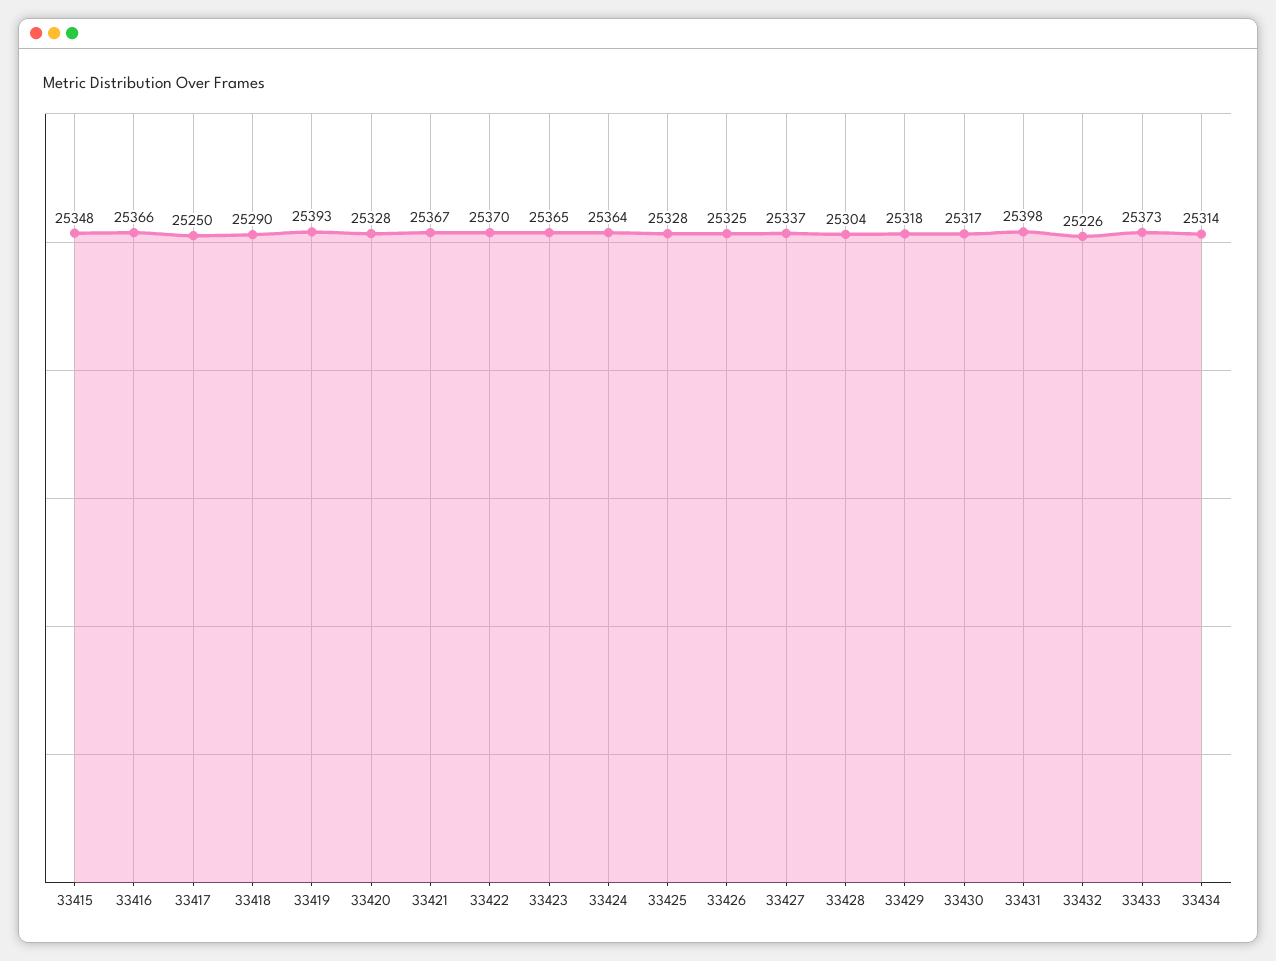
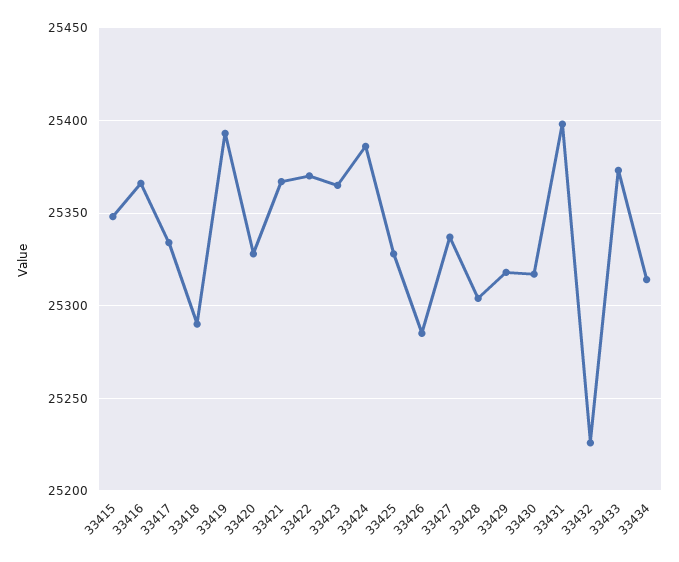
  {
    "33415": 25348,
    "33416": 25366,
-   "33417": 25250,
+   "33417": 25335,
    "33418": 25290,
    "33419": 25393,
    "33420": 25328,
    "33421": 25367,
    "33422": 25370,
    "33423": 25365,
-   "33424": 25364,
+   "33424": 25385,
    "33425": 25328,
-   "33426": 25325,
+   "33426": 25285,
    "33427": 25337,
    "33428": 25304,
    "33429": 25318,
    "33430": 25317,
    "33431": 25398,
    "33432": 25226,
    "33433": 25373,
    "33434": 25314
  }

